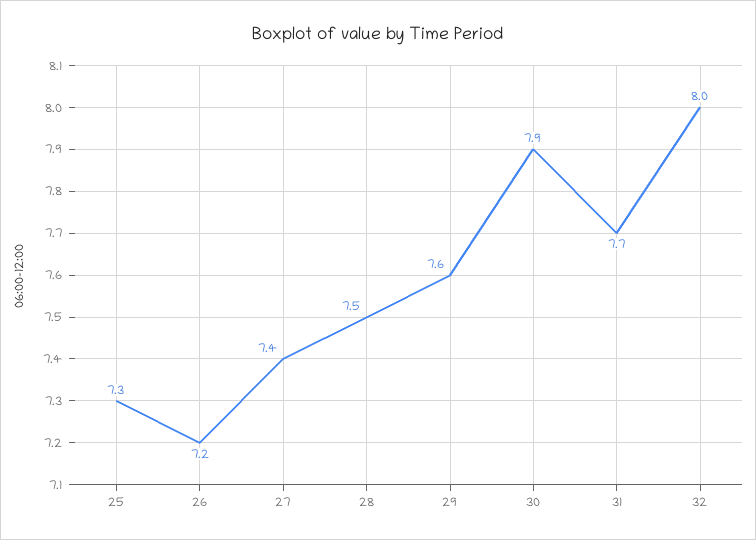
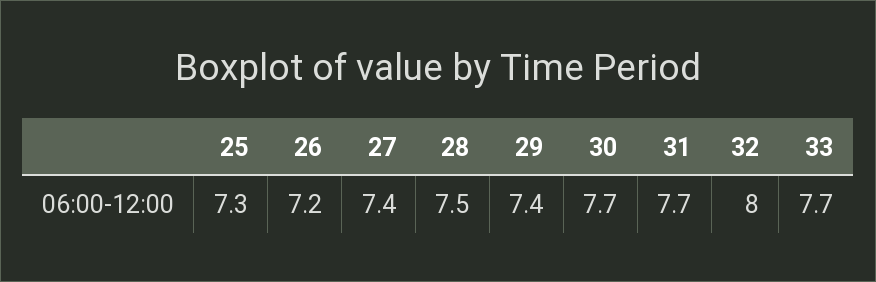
  {
    "25": 7.3,
    "26": 7.2,
    "27": 7.4,
    "28": 7.5,
-   "29": 7.6,
+   "29": 7.4,
-   "30": 7.9,
+   "30": 7.7,
    "31": 7.7,
-   "32": 8
+   "32": 8,
+   "33": 7.7
  }

